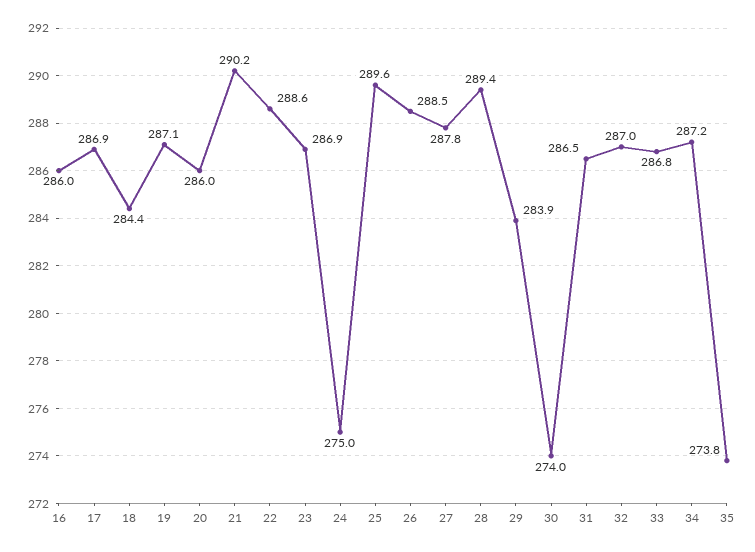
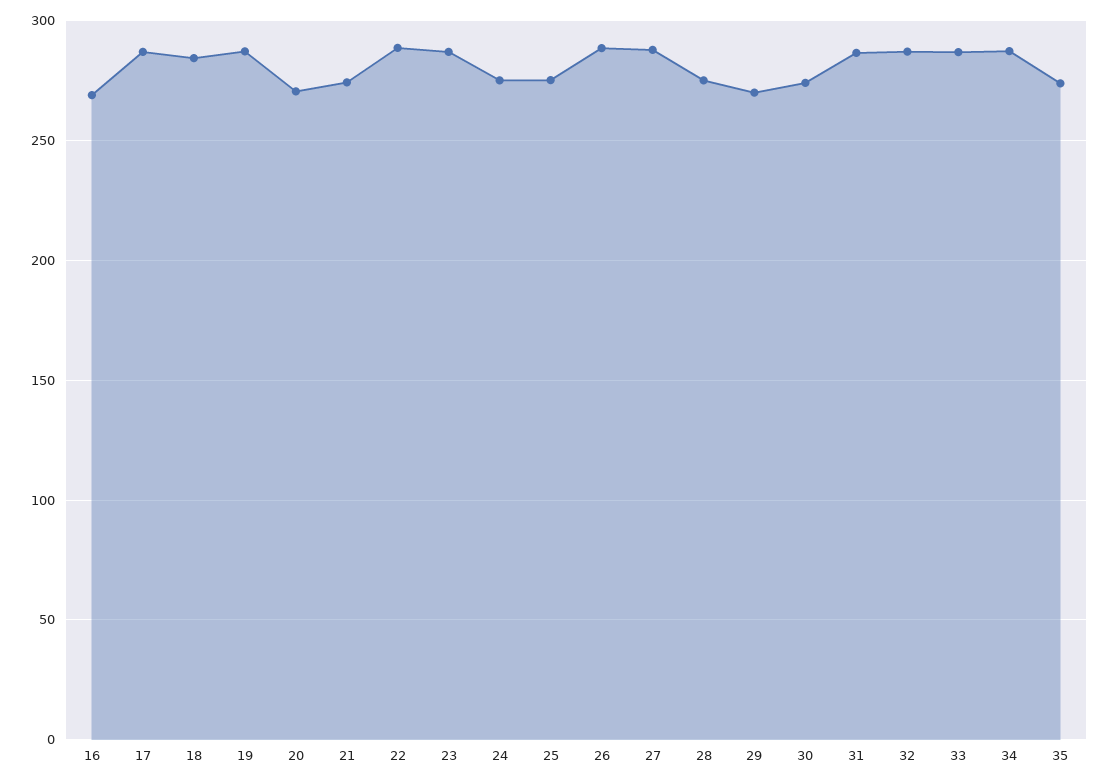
  {
-   "16": 286,
+   "16": 270,
    "17": 286.9,
    "18": 284.4,
    "19": 287.1,
-   "20": 286,
+   "20": 270,
-   "21": 290.2,
+   "21": 275,
    "22": 288.6,
    "23": 286.9,
    "24": 275,
-   "25": 289.6,
+   "25": 275,
    "26": 288.5,
    "27": 287.8,
-   "28": 289.4,
+   "28": 275,
-   "29": 283.9,
+   "29": 270,
    "30": 274,
    "31": 286.5,
    "32": 287,
    "33": 286.8,
    "34": 287.2,
    "35": 273.8
  }

